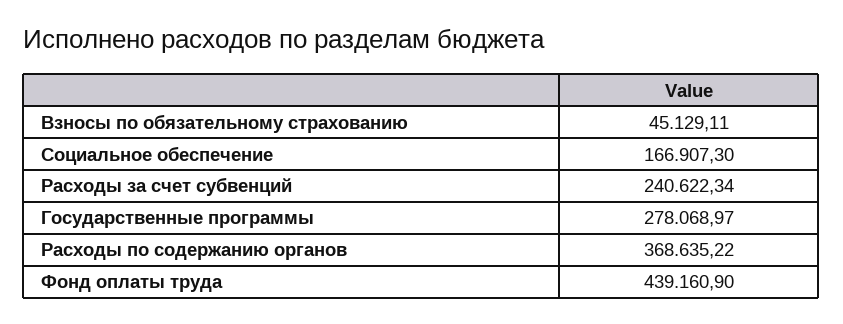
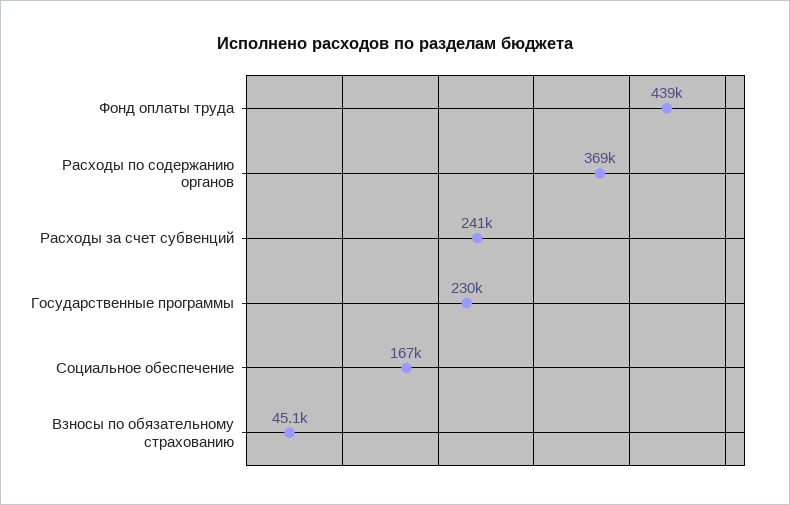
  {
    "Взносы по обязательному страхованию": 45129.11,
    "Социальное обеспечение": 166907.3,
    "Расходы за счет субвенций": 240622.34,
-   "Государственные программы": 278068.97,
+   "Государственные программы": 230000,
    "Расходы по содержанию органов": 368635.22,
    "Фонд оплаты труда": 439160.9
  }

